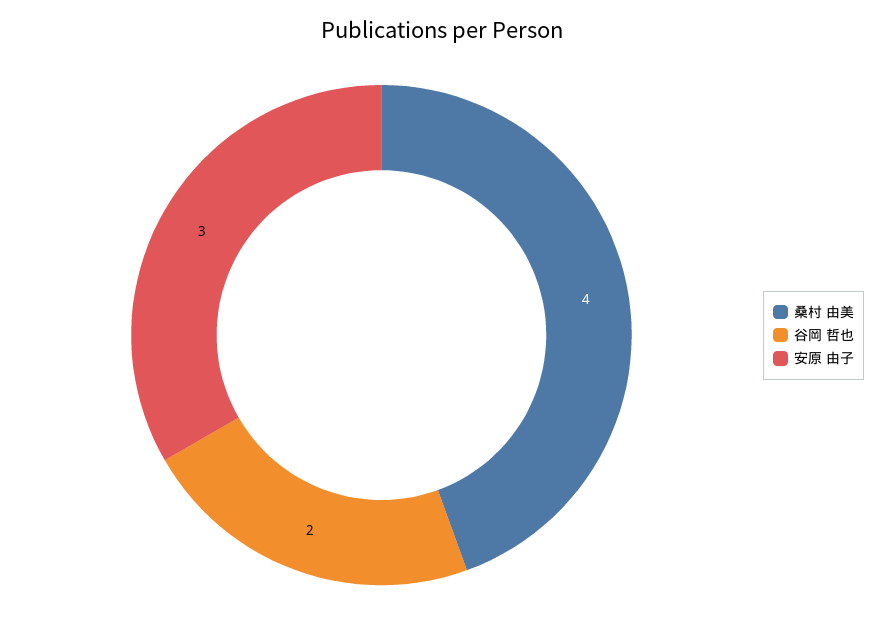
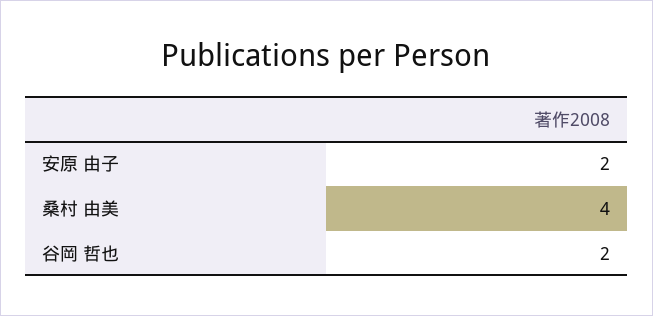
  {
    "桑村 由美": 4,
    "谷岡 哲也": 2,
-   "安原 由子": 3
+   "安原 由子": 2
  }

